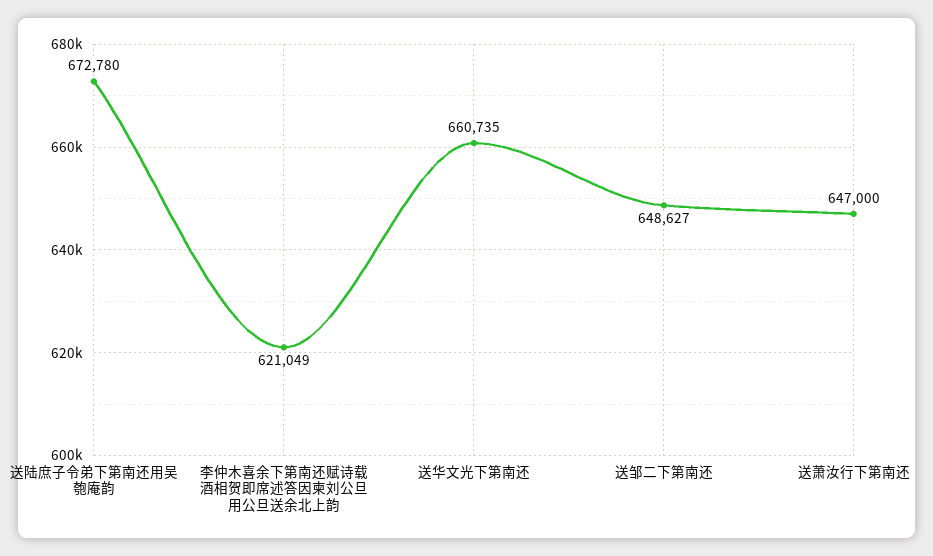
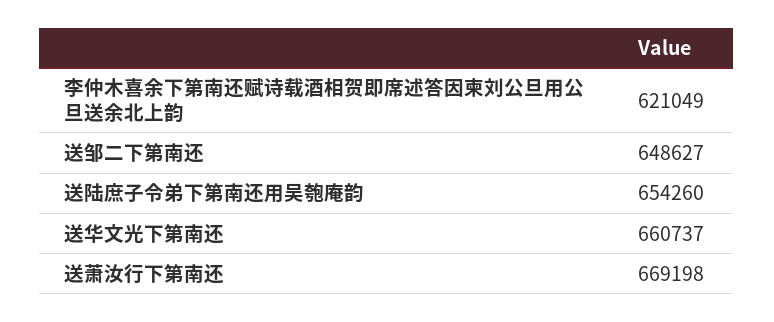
  {
-   "送陆庶子令弟下第南还用吴匏庵韵": 672780,
+   "送陆庶子令弟下第南还用吴匏庵韵": 654260,
    "李仲木喜余下第南还赋诗载酒相贺即席述答因柬刘公旦用公旦送余北上韵": 621049,
-   "送华文光下第南还": 660735,
+   "送华文光下第南还": 660737,
    "送邹二下第南还": 648627,
-   "送萧汝行下第南还": 647000
+   "送萧汝行下第南还": 669198
  }

